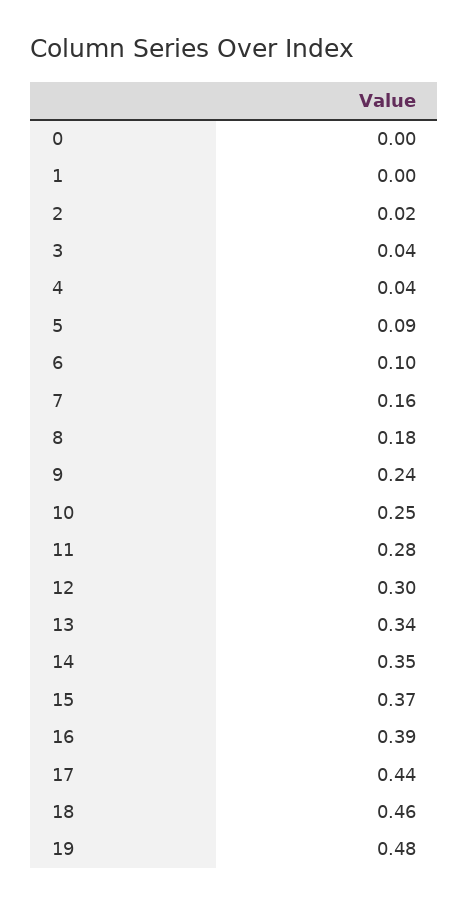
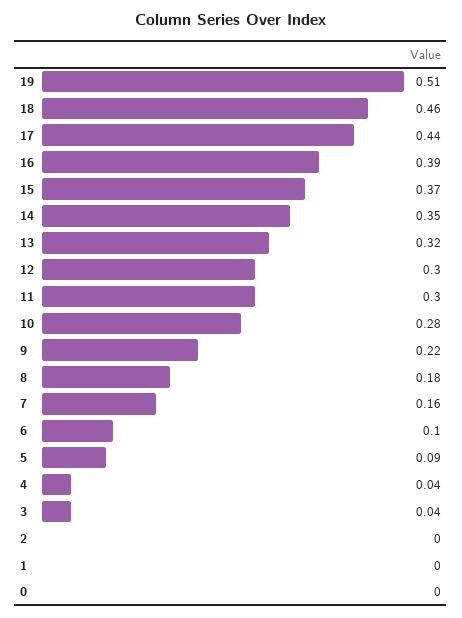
  {
    "0": 0,
    "1": 0,
-   "2": 0.02,
+   "2": 0,
    "3": 0.04,
    "4": 0.04,
    "5": 0.09,
    "6": 0.1,
    "7": 0.16,
    "8": 0.18,
-   "9": 0.24,
+   "9": 0.22,
-   "10": 0.25,
+   "10": 0.28,
-   "11": 0.28,
+   "11": 0.3,
    "12": 0.3,
-   "13": 0.34,
+   "13": 0.32,
    "14": 0.35,
    "15": 0.37,
    "16": 0.39,
    "17": 0.44,
    "18": 0.46,
-   "19": 0.48
+   "19": 0.51
  }

